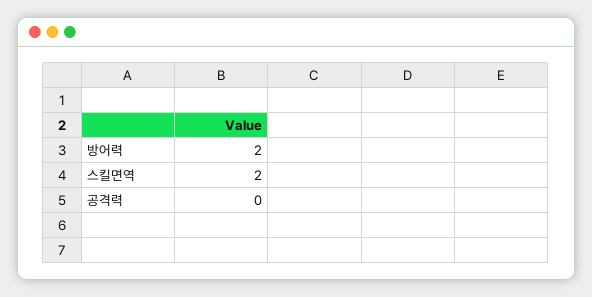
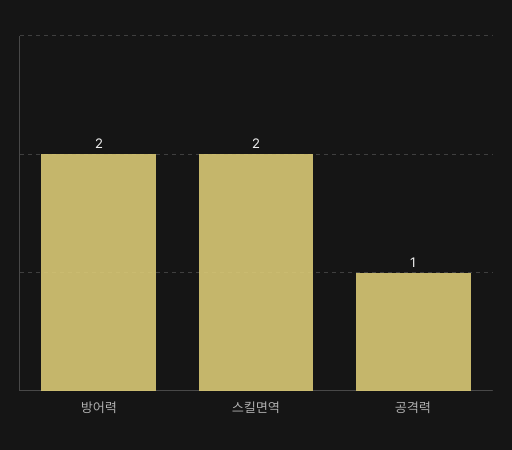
  {
    "방어력": 2,
    "스킬면역": 2,
-   "공격력": 0
+   "공격력": 1
  }

